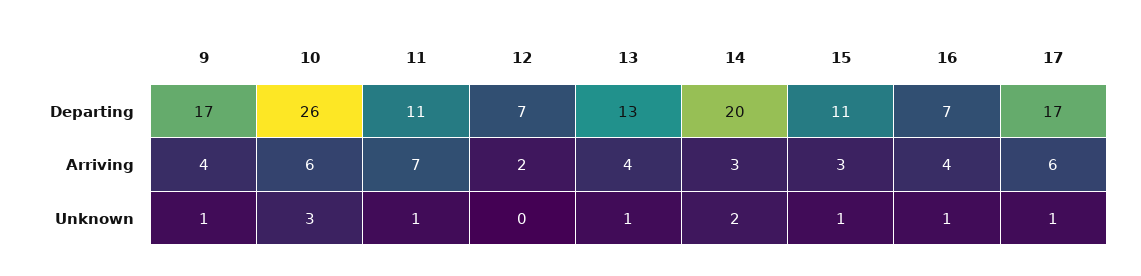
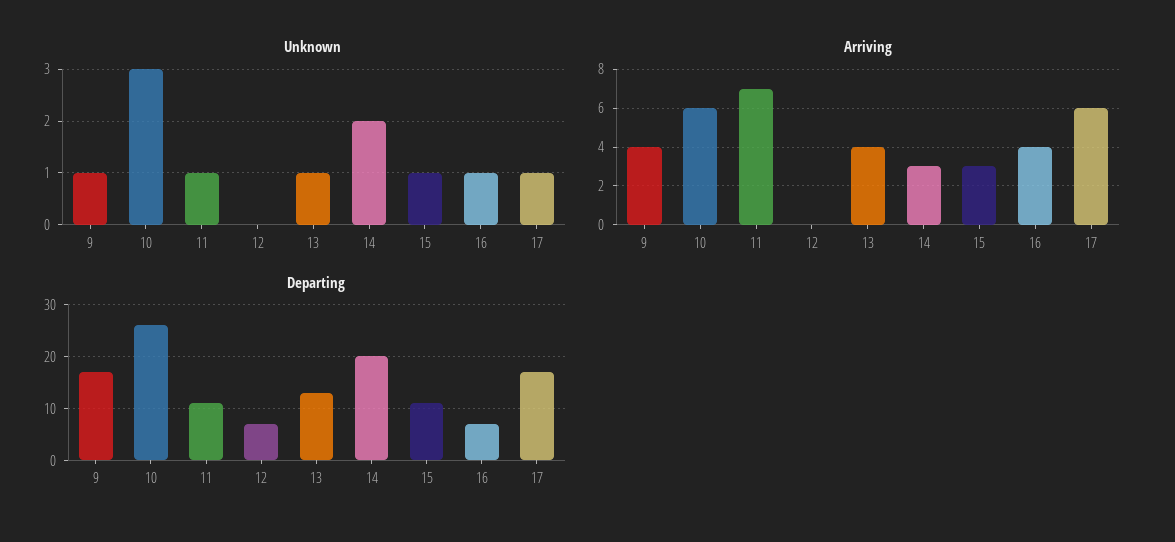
  {
    "Departing": {
      "9": 17,
      "10": 26,
      "11": 11,
      "12": 7,
      "13": 13,
      "14": 20,
      "15": 11,
      "16": 7,
      "17": 17
    },
    "Arriving": {
      "9": 4,
      "10": 6,
      "11": 7,
-     "12": 2,
+     "12": 0,
      "13": 4,
      "14": 3,
      "15": 3,
      "16": 4,
      "17": 6
    },
    "Unknown": {
      "9": 1,
      "10": 3,
      "11": 1,
      "12": 0,
      "13": 1,
      "14": 2,
      "15": 1,
      "16": 1,
      "17": 1
    }
  }

